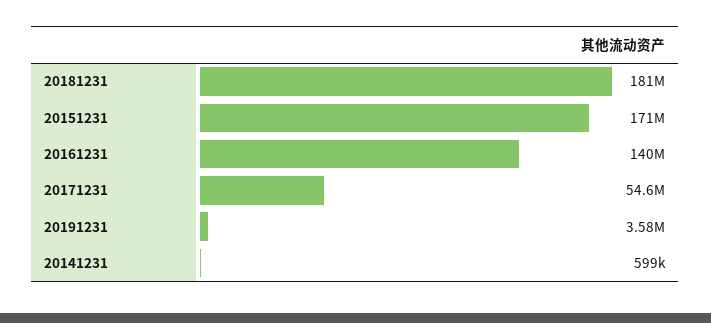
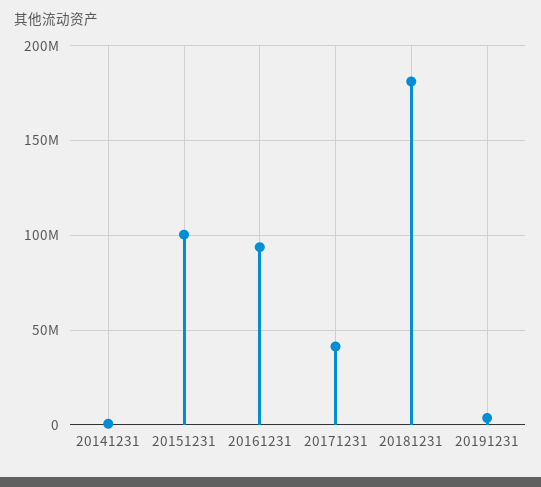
  {
    "20181231": 181000000,
-   "20151231": 171000000,
+   "20151231": 100000000,
-   "20161231": 140000000,
+   "20161231": 95000000,
-   "20171231": 54600000,
+   "20171231": 40000000,
    "20191231": 3580000,
    "20141231": 599000
  }

